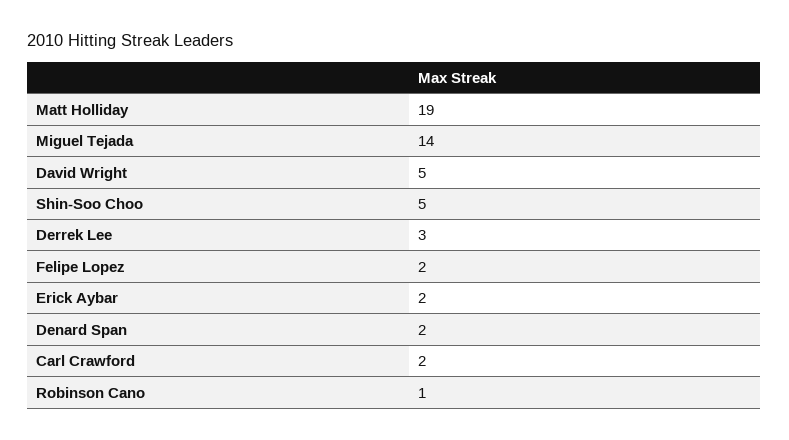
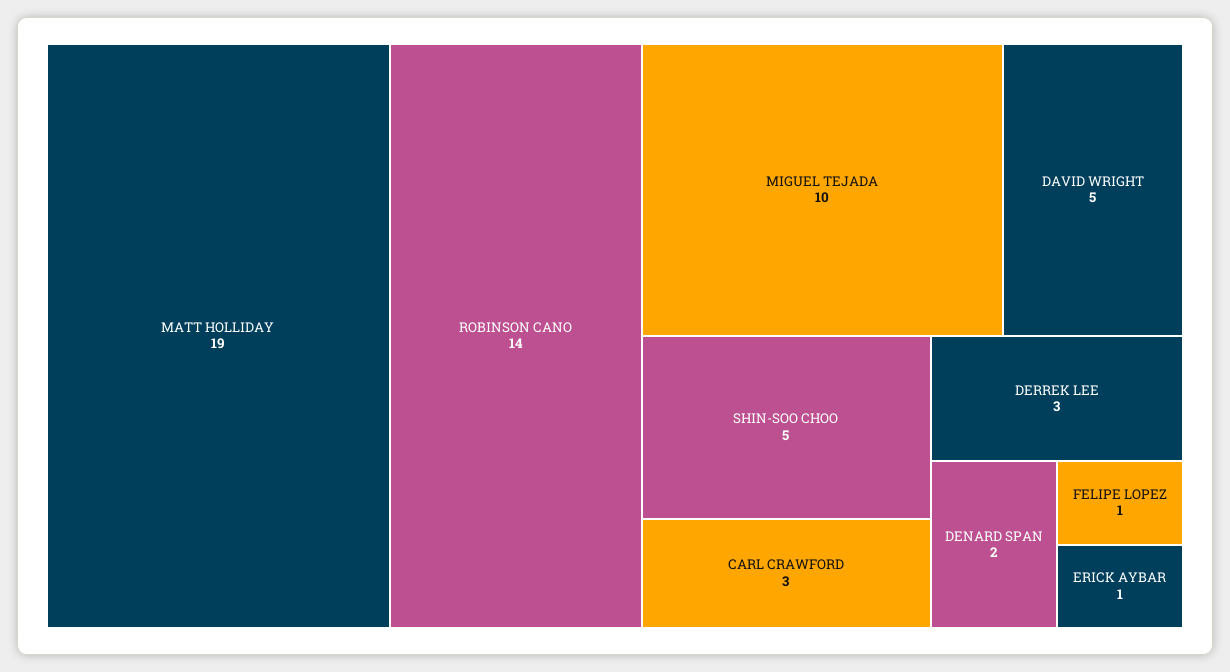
  {
    "Matt Holliday": 19,
-   "Miguel Tejada": 14,
+   "Miguel Tejada": 10,
    "David Wright": 5,
    "Shin-Soo Choo": 5,
    "Derrek Lee": 3,
-   "Felipe Lopez": 2,
+   "Felipe Lopez": 1,
-   "Erick Aybar": 2,
+   "Erick Aybar": 1,
    "Denard Span": 2,
-   "Carl Crawford": 2,
+   "Carl Crawford": 3,
-   "Robinson Cano": 1
+   "Robinson Cano": 14
  }

